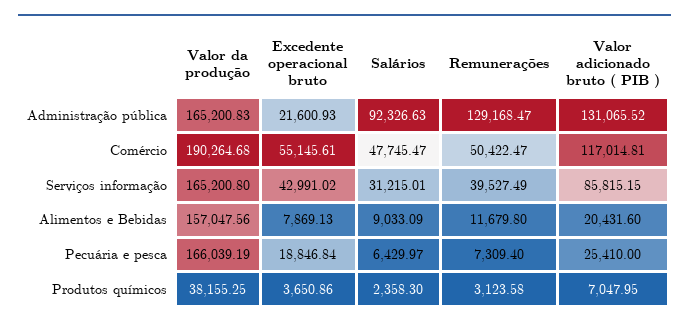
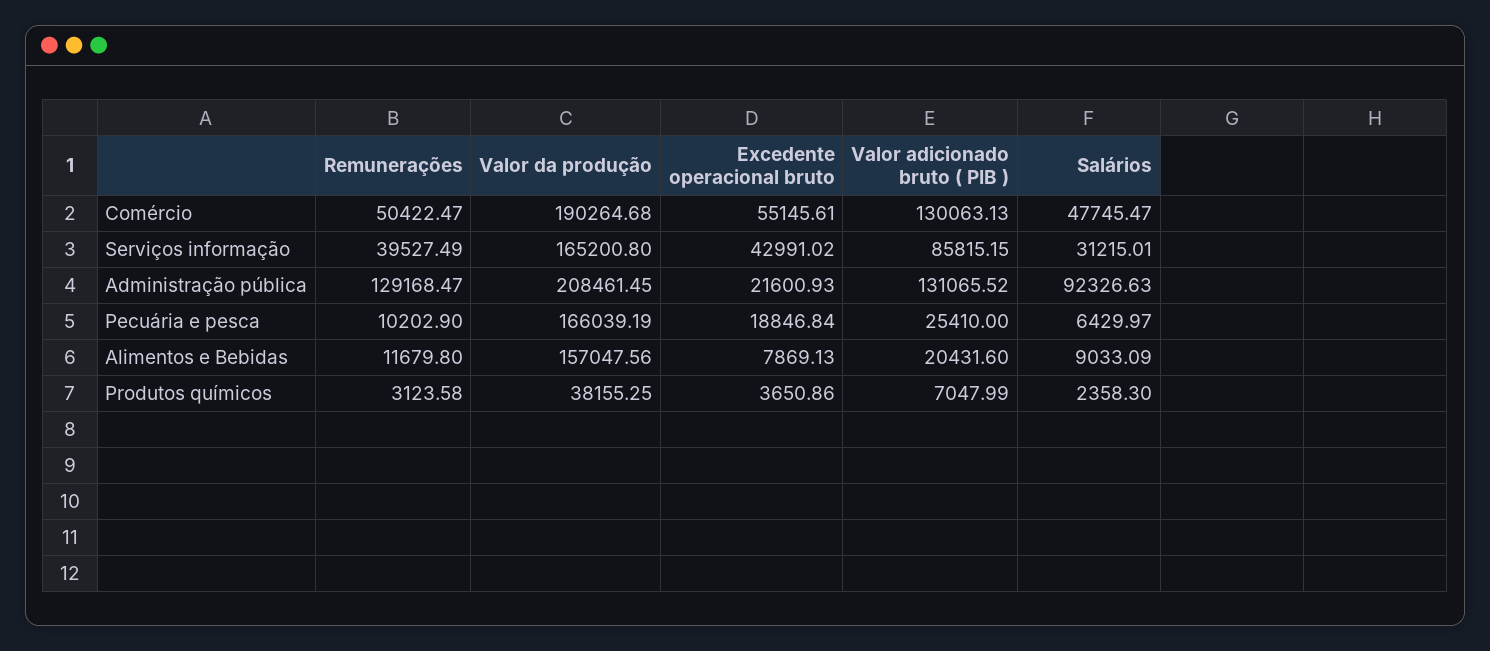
  {
    "Valor da produção": {
-     "Administração pública": 165200.83,
+     "Administração pública": 208461.45,
      "Comércio": 190264.68,
      "Serviços informação": 165200.8,
      "Alimentos e Bebidas": 157047.56,
      "Pecuária e pesca": 166039.19,
      "Produtos químicos": 38155.25
    },
    "Excedente operacional bruto": {
      "Administração pública": 21600.93,
      "Comércio": 55145.61,
      "Serviços informação": 42991.02,
      "Alimentos e Bebidas": 7869.13,
      "Pecuária e pesca": 18846.84,
      "Produtos químicos": 3650.86
    },
    "Salários": {
      "Administração pública": 92326.63,
      "Comércio": 47745.47,
      "Serviços informação": 31215.01,
      "Alimentos e Bebidas": 9033.09,
      "Pecuária e pesca": 6429.97,
      "Produtos químicos": 2358.3
    },
    "Remunerações": {
      "Administração pública": 129168.47,
      "Comércio": 50422.47,
      "Serviços informação": 39527.49,
      "Alimentos e Bebidas": 11679.8,
-     "Pecuária e pesca": 7309.4,
+     "Pecuária e pesca": 10202.9,
      "Produtos químicos": 3123.58
    },
    "Valor adicionado bruto ( PIB )": {
      "Administração pública": 131065.52,
-     "Comércio": 117014.81,
+     "Comércio": 130063.13,
      "Serviços informação": 85815.15,
      "Alimentos e Bebidas": 20431.6,
      "Pecuária e pesca": 25410,
-     "Produtos químicos": 7047.95
+     "Produtos químicos": 7047.99
    }
  }

